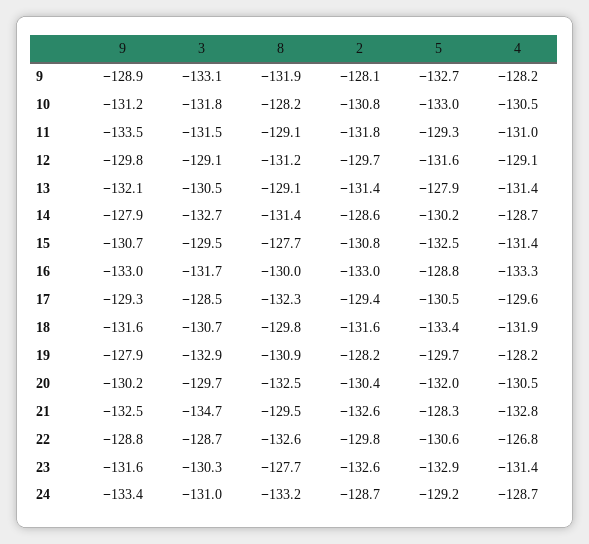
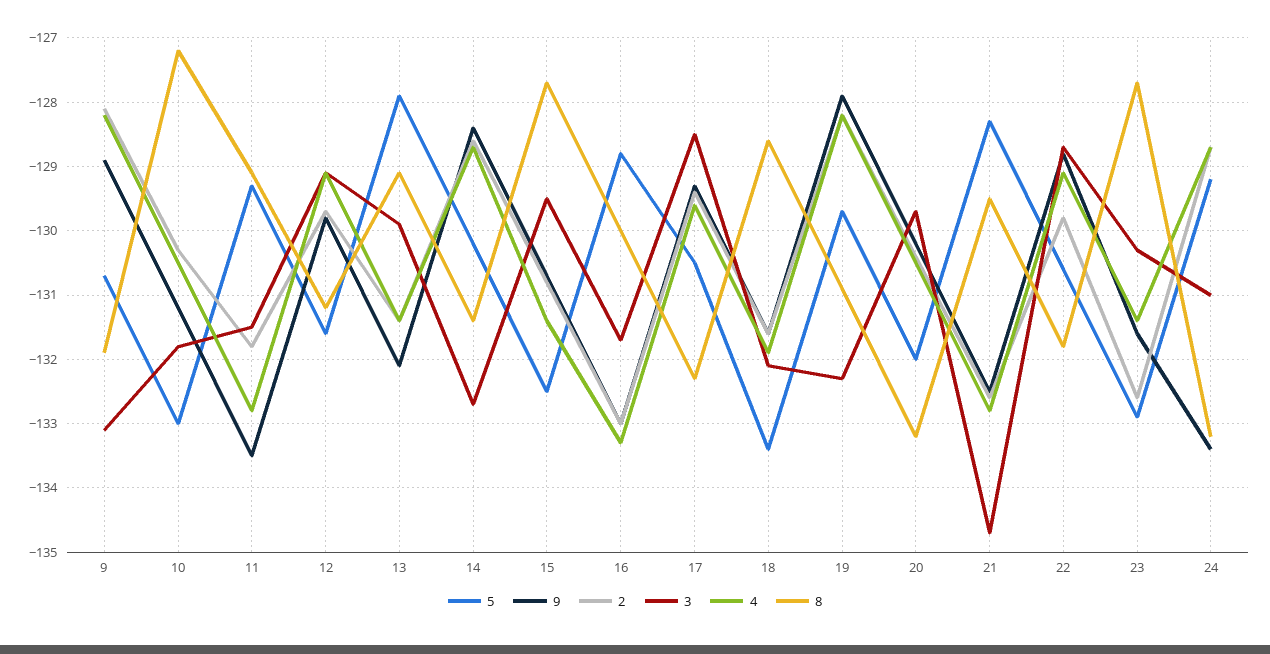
  {
    "9": {
      "9": -128.9,
      "10": -131.2,
      "11": -133.5,
      "12": -129.8,
      "13": -132.1,
-     "14": -127.9,
+     "14": -128.4,
      "15": -130.7,
      "16": -133,
      "17": -129.3,
      "18": -131.6,
      "19": -127.9,
      "20": -130.2,
      "21": -132.5,
      "22": -128.8,
      "23": -131.6,
      "24": -133.4
    },
    "3": {
      "9": -133.1,
      "10": -131.8,
      "11": -131.5,
      "12": -129.1,
-     "13": -130.5,
+     "13": -129.9,
      "14": -132.7,
      "15": -129.5,
      "16": -131.7,
      "17": -128.5,
-     "18": -130.7,
+     "18": -132.1,
-     "19": -132.9,
+     "19": -132.3,
      "20": -129.7,
      "21": -134.7,
      "22": -128.7,
      "23": -130.3,
      "24": -131
    },
    "8": {
      "9": -131.9,
-     "10": -128.2,
+     "10": -127.2,
      "11": -129.1,
      "12": -131.2,
      "13": -129.1,
      "14": -131.4,
      "15": -127.7,
      "16": -130,
      "17": -132.3,
-     "18": -129.8,
+     "18": -128.6,
      "19": -130.9,
-     "20": -132.5,
+     "20": -133.2,
      "21": -129.5,
-     "22": -132.6,
+     "22": -131.8,
      "23": -127.7,
      "24": -133.2
    },
    "2": {
      "9": -128.1,
-     "10": -130.8,
+     "10": -130.3,
      "11": -131.8,
      "12": -129.7,
      "13": -131.4,
      "14": -128.6,
      "15": -130.8,
      "16": -133,
      "17": -129.4,
      "18": -131.6,
      "19": -128.2,
      "20": -130.4,
      "21": -132.6,
      "22": -129.8,
      "23": -132.6,
      "24": -128.7
    },
    "5": {
-     "9": -132.7,
+     "9": -130.7,
      "10": -133,
      "11": -129.3,
      "12": -131.6,
      "13": -127.9,
      "14": -130.2,
      "15": -132.5,
      "16": -128.8,
      "17": -130.5,
      "18": -133.4,
      "19": -129.7,
      "20": -132,
      "21": -128.3,
      "22": -130.6,
      "23": -132.9,
      "24": -129.2
    },
    "4": {
      "9": -128.2,
      "10": -130.5,
-     "11": -131,
+     "11": -132.8,
      "12": -129.1,
      "13": -131.4,
      "14": -128.7,
      "15": -131.4,
      "16": -133.3,
      "17": -129.6,
      "18": -131.9,
      "19": -128.2,
      "20": -130.5,
      "21": -132.8,
-     "22": -126.8,
+     "22": -129.1,
      "23": -131.4,
      "24": -128.7
    }
  }

